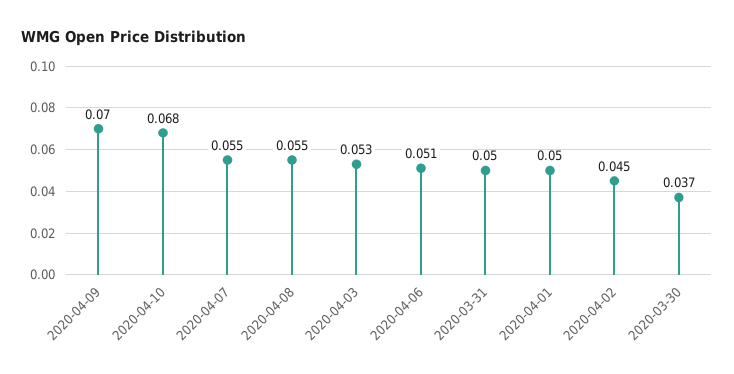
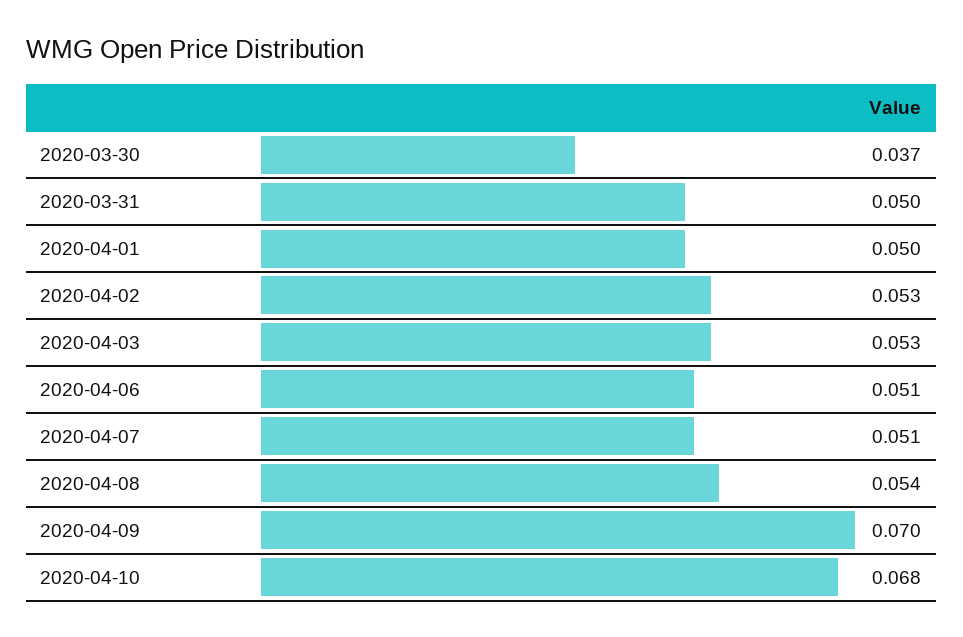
  {
    "2020-04-09": 0.07,
    "2020-04-10": 0.068,
-   "2020-04-07": 0.055,
+   "2020-04-07": 0.051,
-   "2020-04-08": 0.055,
+   "2020-04-08": 0.054,
    "2020-04-03": 0.053,
    "2020-04-06": 0.051,
    "2020-03-31": 0.05,
    "2020-04-01": 0.05,
-   "2020-04-02": 0.045,
+   "2020-04-02": 0.053,
    "2020-03-30": 0.037
  }

